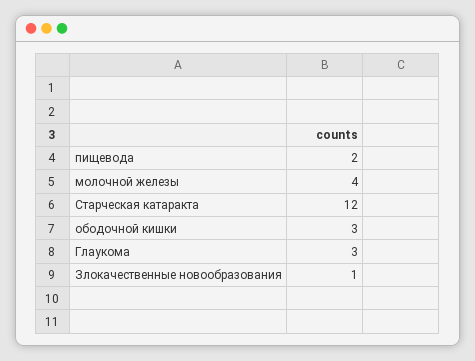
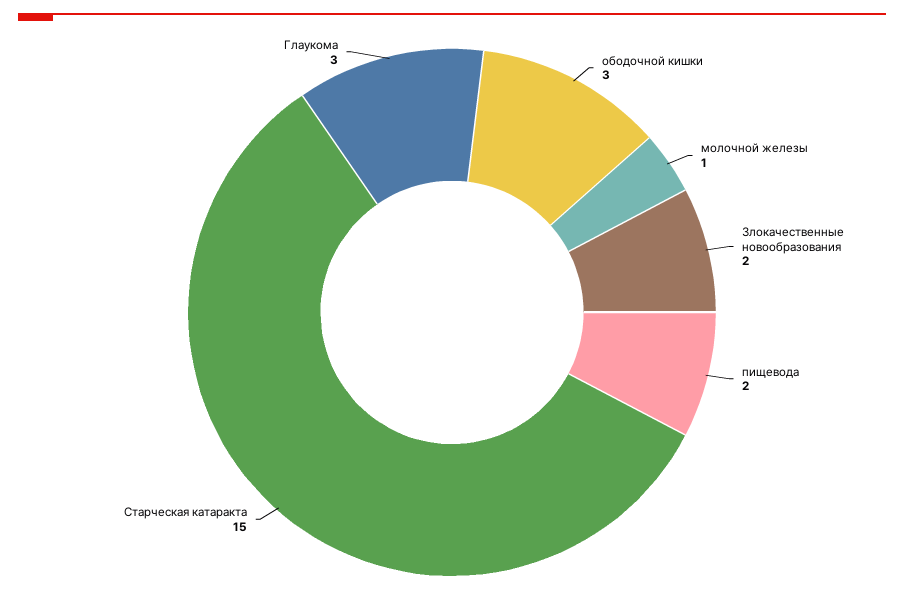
  {
    "пищевода": 2,
-   "молочной железы": 4,
+   "молочной железы": 1,
-   "Старческая катаракта": 12,
+   "Старческая катаракта": 15,
    "ободочной кишки": 3,
    "Глаукома": 3,
-   "Злокачественные новообразования": 1
+   "Злокачественные новообразования": 2
  }

